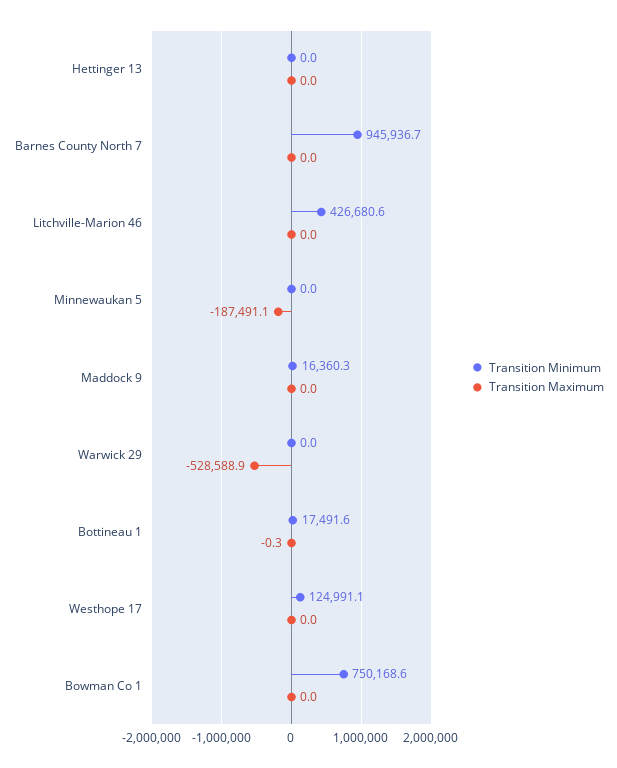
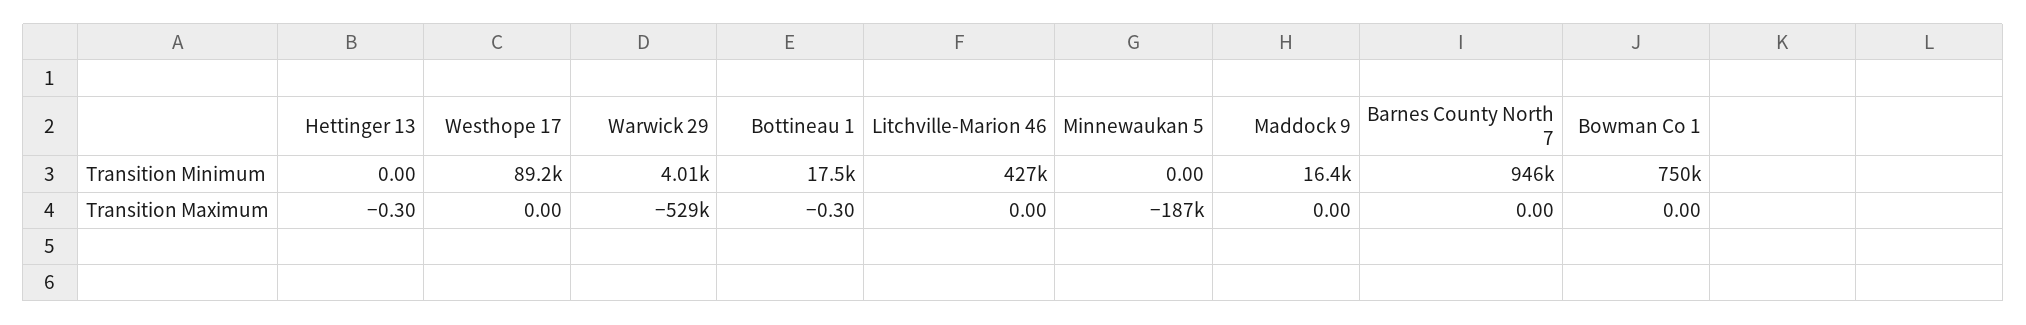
  {
    "Transition Minimum": {
      "Hettinger 13": 0,
      "Barnes County North 7": 945936.7,
      "Litchville-Marion 46": 426680.6,
      "Minnewaukan 5": 0,
      "Maddock 9": 16360.3,
-     "Warwick 29": 0,
+     "Warwick 29": 4010,
      "Bottineau 1": 17491.6,
-     "Westhope 17": 124991.1,
+     "Westhope 17": 89200,
      "Bowman Co 1": 750168.6
    },
    "Transition Maximum": {
-     "Hettinger 13": 0,
+     "Hettinger 13": -0.3,
      "Barnes County North 7": 0,
      "Litchville-Marion 46": 0,
      "Minnewaukan 5": -187491.1,
      "Maddock 9": 0,
      "Warwick 29": -528588.9,
      "Bottineau 1": -0.3,
      "Westhope 17": 0,
      "Bowman Co 1": 0
    }
  }

